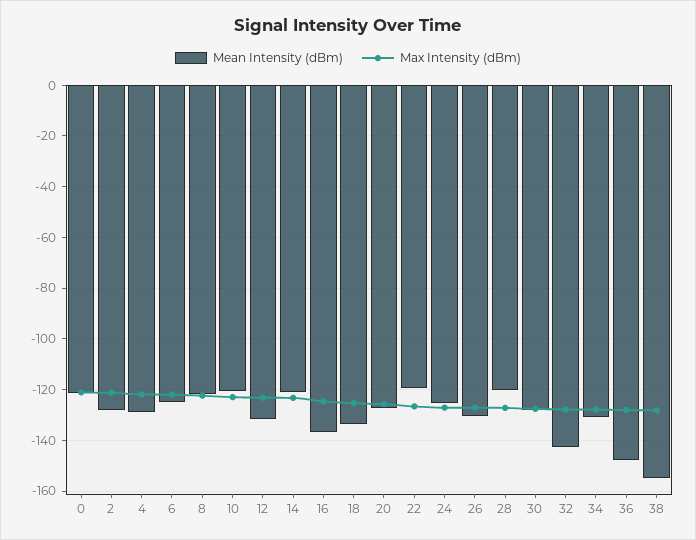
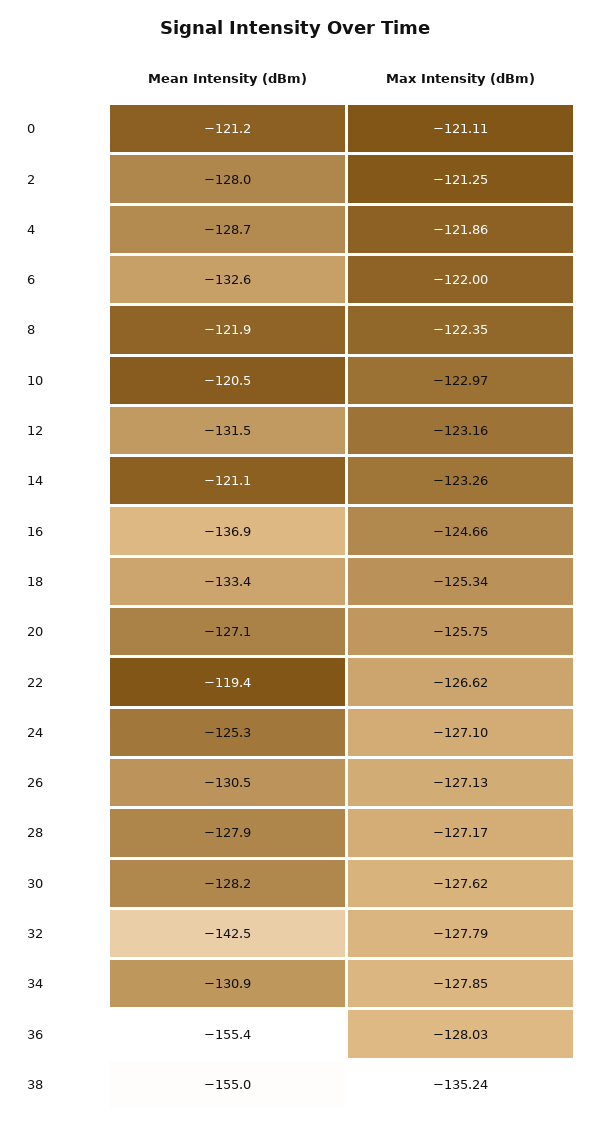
  {
    "Mean Intensity (dBm)": {
      "0": -121.2,
      "2": -128,
      "4": -128.7,
-     "6": -125,
+     "6": -132.6,
      "8": -121.9,
      "10": -120.5,
      "12": -131.5,
      "14": -121.1,
      "16": -136.9,
      "18": -133.4,
      "20": -127.1,
      "22": -119.4,
      "24": -125.3,
      "26": -130.5,
-     "28": -120,
+     "28": -127.9,
      "30": -128.2,
      "32": -142.5,
      "34": -130.9,
-     "36": -147.5,
+     "36": -155.4,
      "38": -155
    },
    "Max Intensity (dBm)": {
      "0": -121.11,
      "2": -121.25,
      "4": -121.86,
      "6": -122,
      "8": -122.35,
      "10": -122.97,
      "12": -123.16,
      "14": -123.26,
      "16": -124.66,
      "18": -125.34,
      "20": -125.75,
      "22": -126.62,
      "24": -127.1,
      "26": -127.13,
      "28": -127.17,
      "30": -127.62,
      "32": -127.79,
      "34": -127.85,
      "36": -128.03,
-     "38": -127.5
+     "38": -135.24
    }
  }

